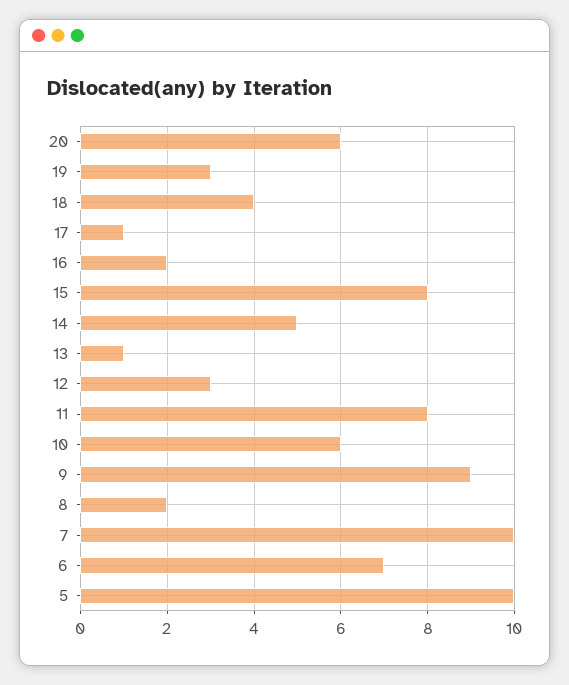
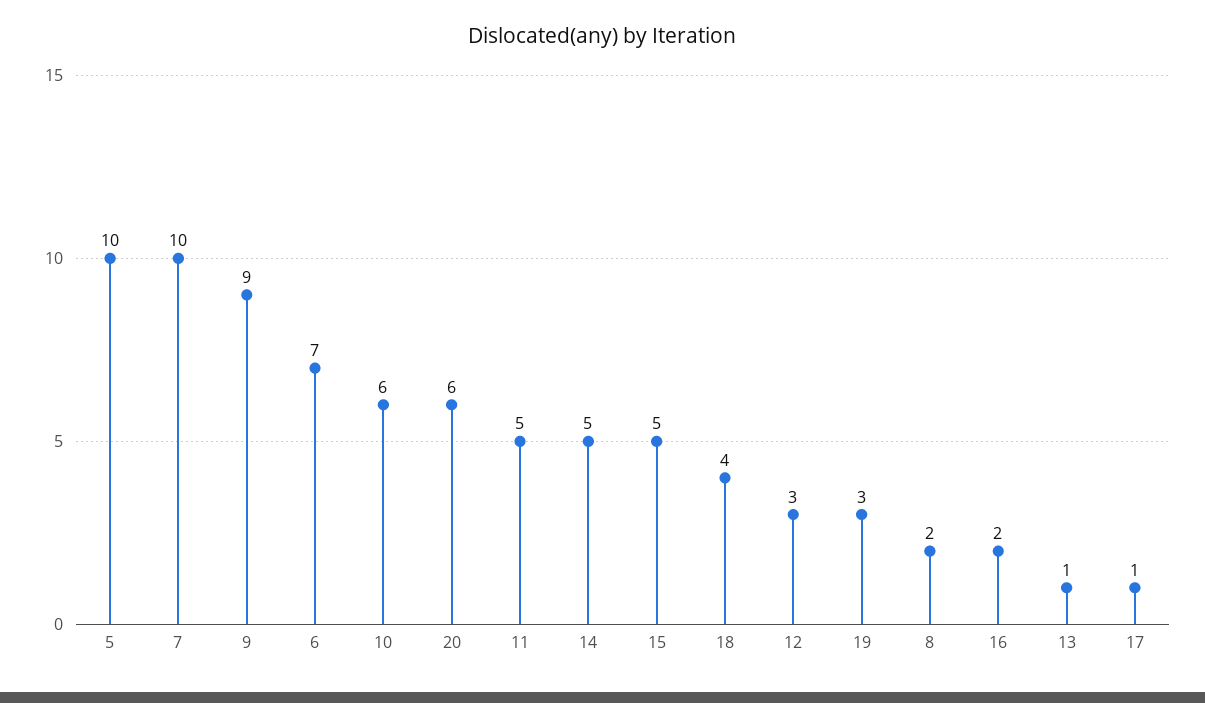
  {
    "20": 6,
    "19": 3,
    "18": 4,
    "17": 1,
    "16": 2,
-   "15": 8,
+   "15": 5,
    "14": 5,
    "13": 1,
    "12": 3,
-   "11": 8,
+   "11": 5,
    "10": 6,
    "9": 9,
    "8": 2,
    "7": 10,
    "6": 7,
    "5": 10
  }

